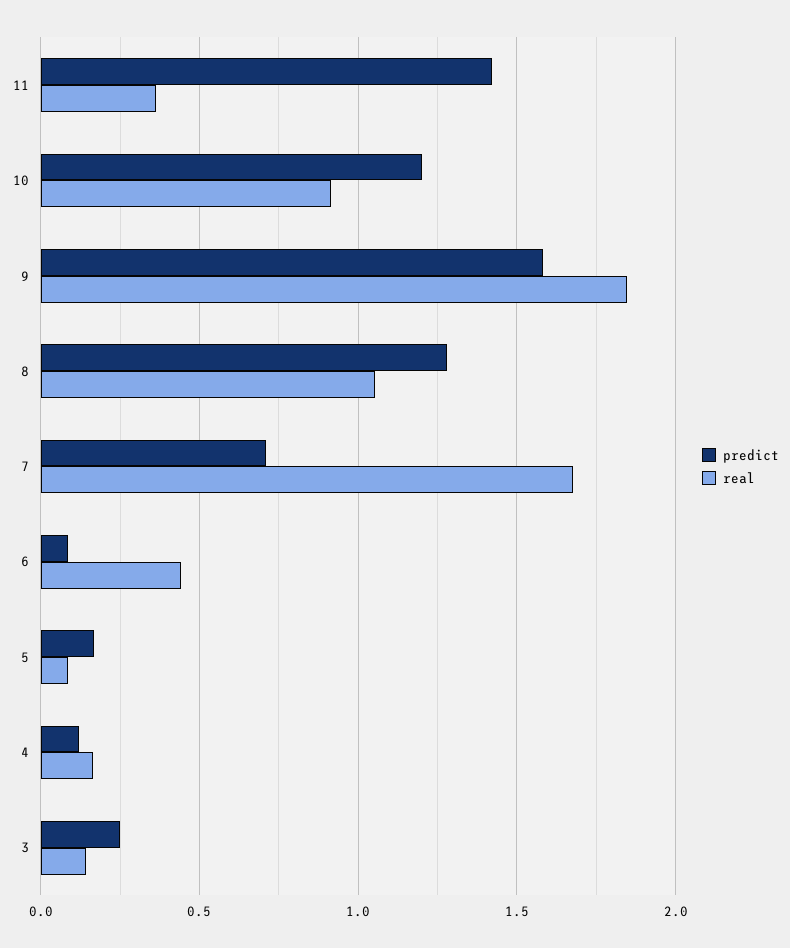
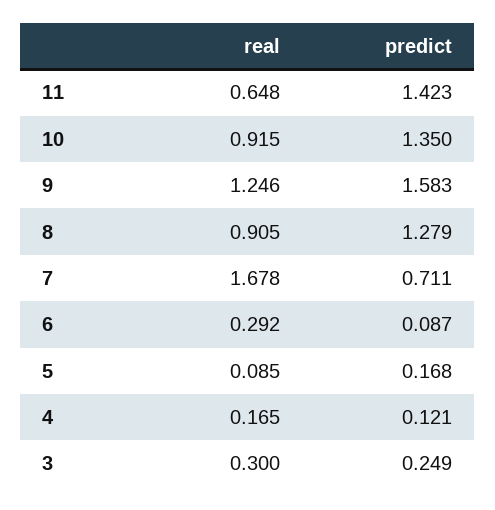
  {
    "predict": {
      "11": 1.423,
-     "10": 1.2,
+     "10": 1.35,
      "9": 1.583,
      "8": 1.279,
      "7": 0.711,
      "6": 0.087,
      "5": 0.168,
      "4": 0.121,
      "3": 0.249
    },
    "real": {
-     "11": 0.35,
+     "11": 0.648,
      "10": 0.915,
-     "9": 1.85,
+     "9": 1.246,
-     "8": 1.05,
+     "8": 0.905,
      "7": 1.678,
-     "6": 0.45,
+     "6": 0.292,
      "5": 0.085,
      "4": 0.165,
-     "3": 0.15
+     "3": 0.3
    }
  }

